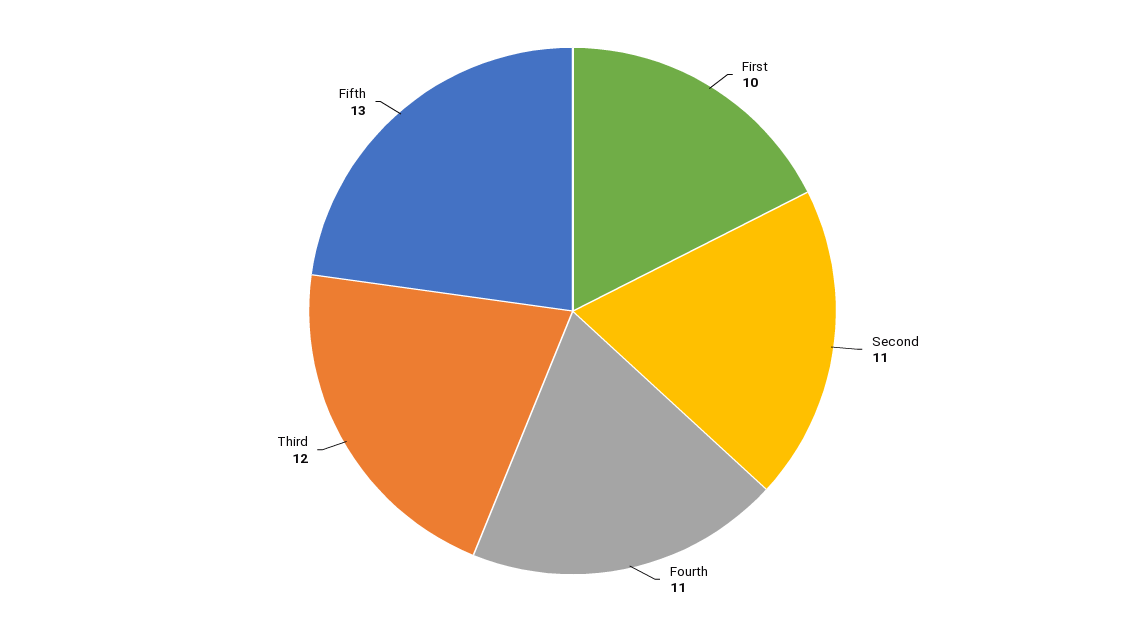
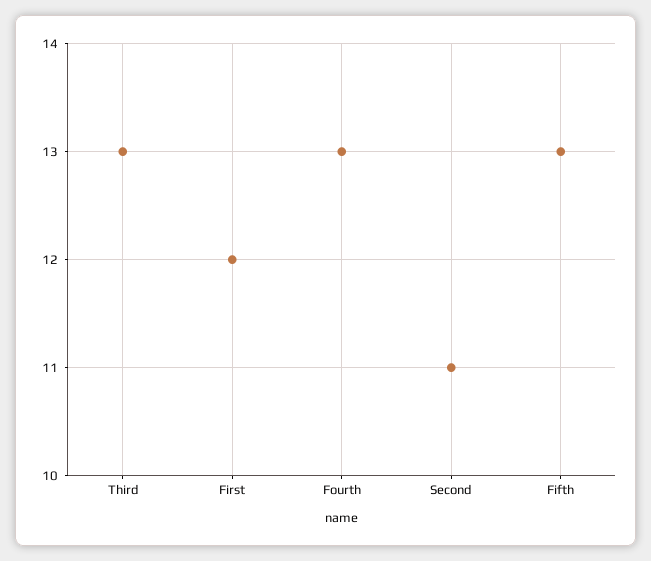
  {
-   "First": 10,
+   "First": 12,
    "Second": 11,
-   "Fourth": 11,
+   "Fourth": 13,
-   "Third": 12,
+   "Third": 13,
    "Fifth": 13
  }

